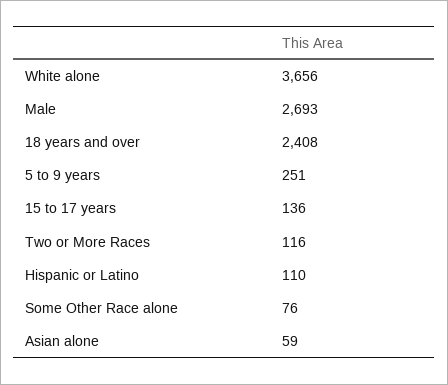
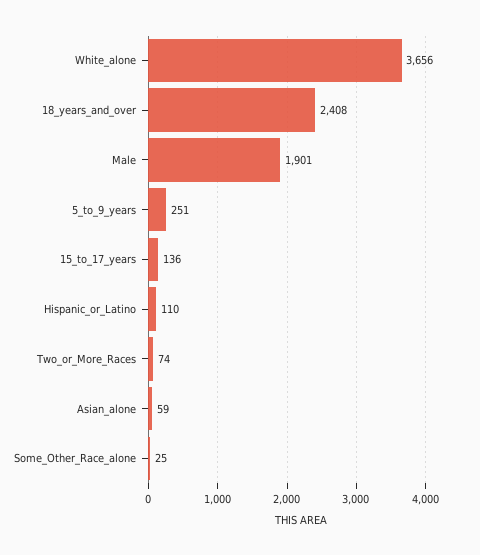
  {
    "White alone": 3656,
-   "Male": 2693,
+   "Male": 1901,
    "18 years and over": 2408,
    "5 to 9 years": 251,
    "15 to 17 years": 136,
-   "Two or More Races": 116,
+   "Two or More Races": 74,
    "Hispanic or Latino": 110,
-   "Some Other Race alone": 76,
+   "Some Other Race alone": 25,
    "Asian alone": 59
  }

